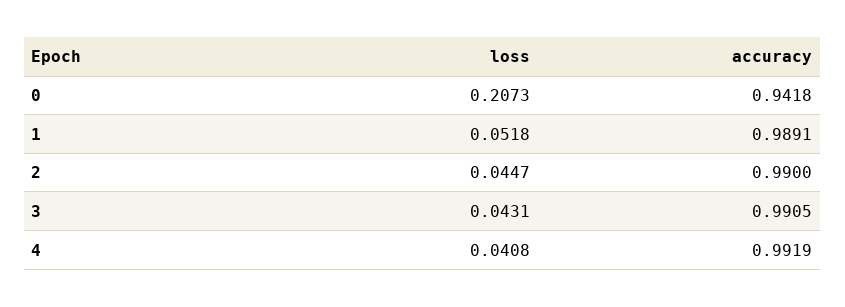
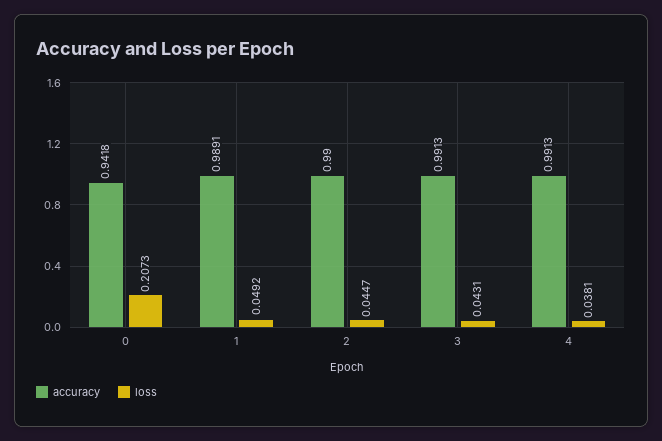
  {
    "loss": {
      "0": 0.2073,
-     "1": 0.0518,
+     "1": 0.0492,
      "2": 0.0447,
      "3": 0.0431,
-     "4": 0.0408
+     "4": 0.0381
    },
    "accuracy": {
      "0": 0.9418,
      "1": 0.9891,
      "2": 0.99,
-     "3": 0.9905,
+     "3": 0.9913,
-     "4": 0.9919
+     "4": 0.9913
    }
  }

